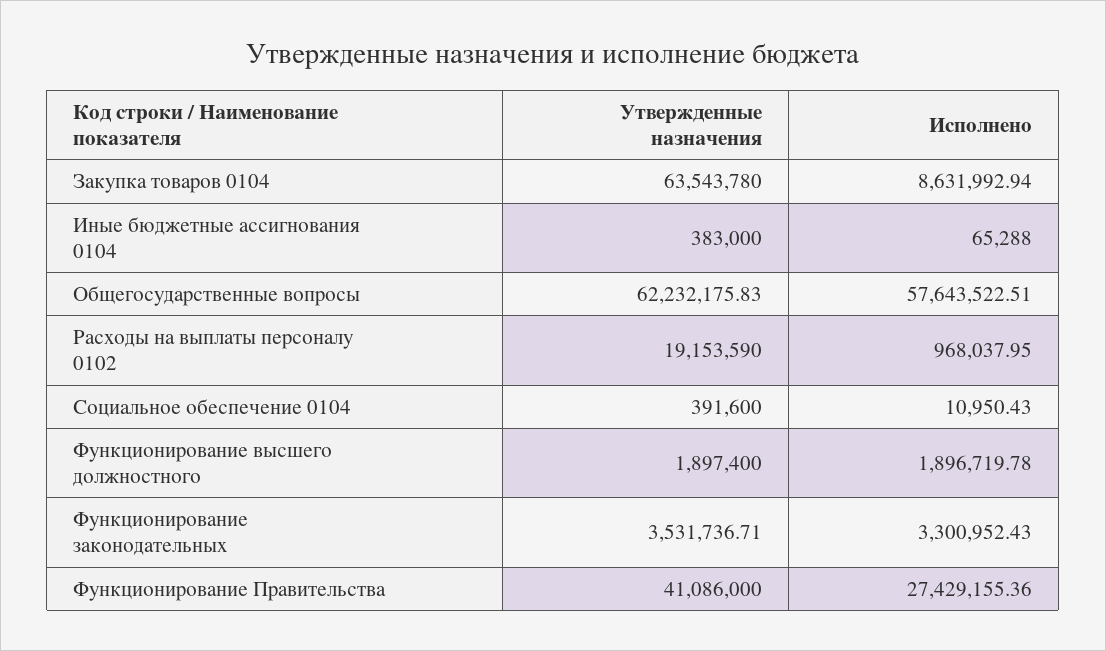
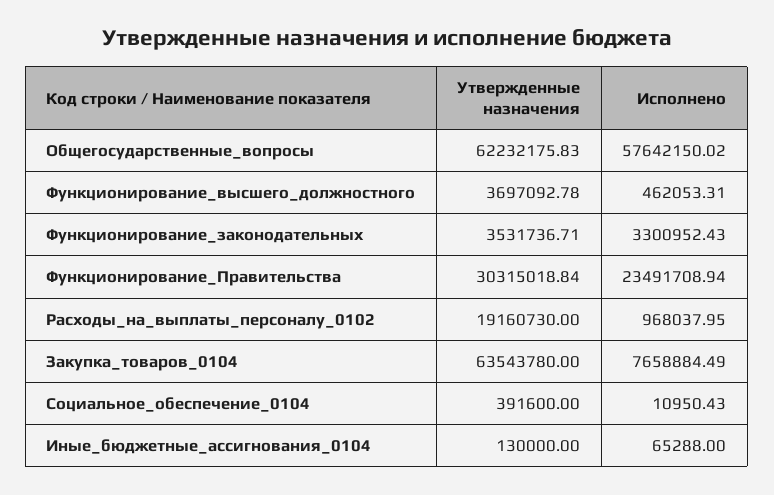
  {
    "Утвержденные назначения": {
      "Закупка товаров 0104": 63543780,
-     "Иные бюджетные ассигнования 0104": 383000,
+     "Иные бюджетные ассигнования 0104": 130000,
      "Общегосударственные вопросы": 62232175.83,
-     "Расходы на выплаты персоналу 0102": 19153590,
+     "Расходы на выплаты персоналу 0102": 19160730,
      "Социальное обеспечение 0104": 391600,
-     "Функционирование высшего должностного": 1897400,
+     "Функционирование высшего должностного": 3697092.78,
      "Функционирование законодательных": 3531736.71,
-     "Функционирование Правительства": 41086000
+     "Функционирование Правительства": 30315018.84
    },
    "Исполнено": {
-     "Закупка товаров 0104": 8631992.94,
+     "Закупка товаров 0104": 7658884.49,
      "Иные бюджетные ассигнования 0104": 65288,
-     "Общегосударственные вопросы": 57643522.51,
+     "Общегосударственные вопросы": 57642150.02,
      "Расходы на выплаты персоналу 0102": 968037.95,
      "Социальное обеспечение 0104": 10950.43,
-     "Функционирование высшего должностного": 1896719.78,
+     "Функционирование высшего должностного": 462053.31,
      "Функционирование законодательных": 3300952.43,
-     "Функционирование Правительства": 27429155.36
+     "Функционирование Правительства": 23491708.94
    }
  }

